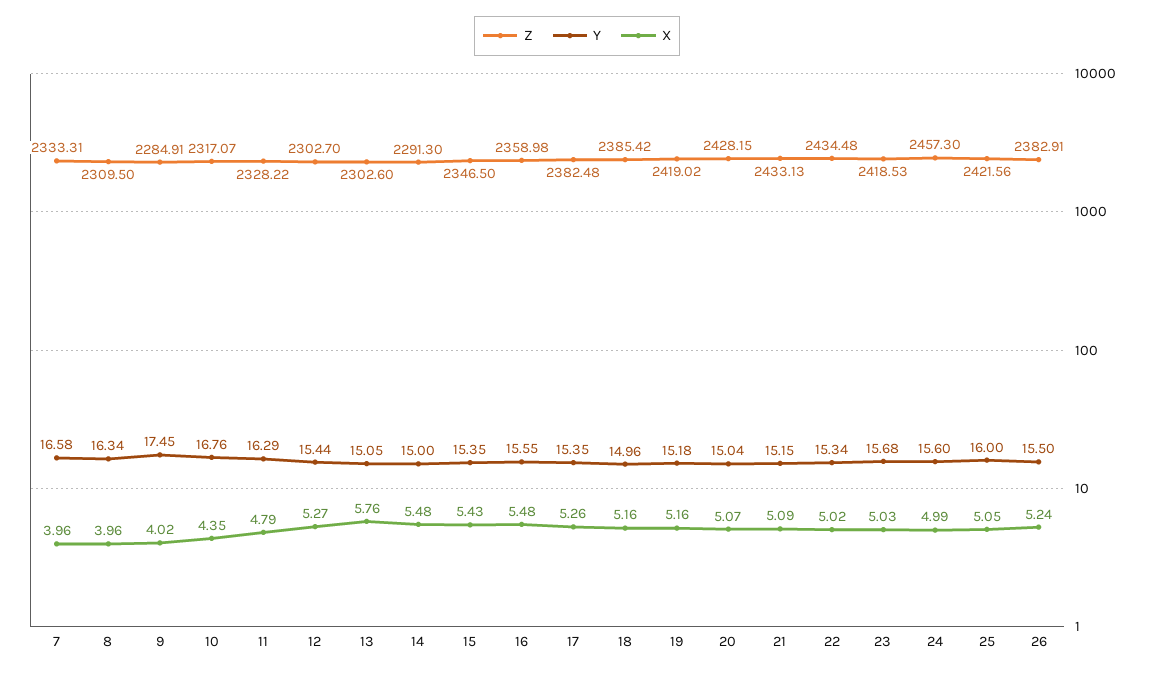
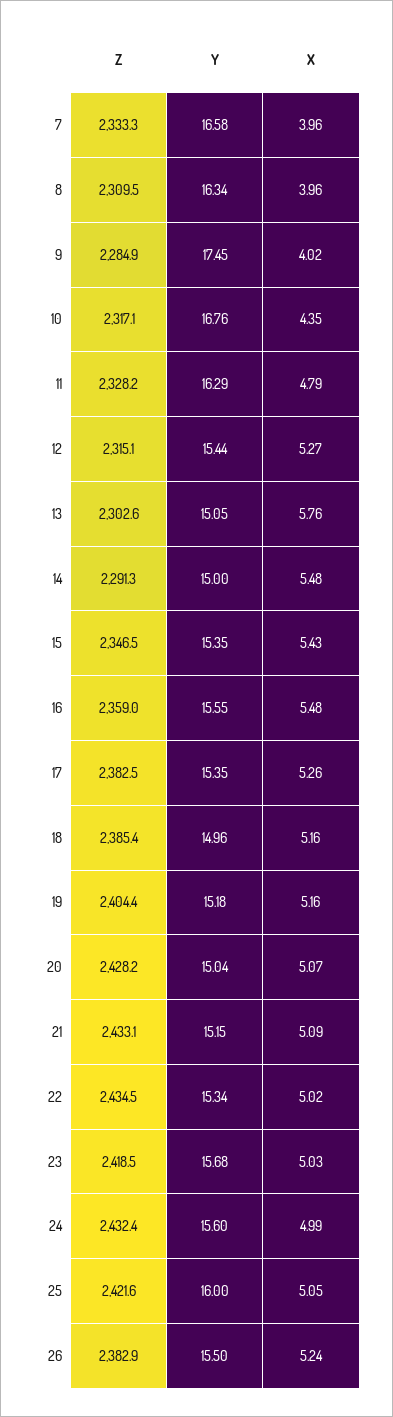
  {
    "Z": {
      "7": 2333.31,
      "8": 2309.5,
      "9": 2284.91,
      "10": 2317.07,
      "11": 2328.22,
-     "12": 2302.7,
+     "12": 2315.1,
      "13": 2302.6,
      "14": 2291.3,
      "15": 2346.5,
      "16": 2358.98,
      "17": 2382.48,
      "18": 2385.42,
-     "19": 2419.02,
+     "19": 2404.4,
      "20": 2428.15,
      "21": 2433.13,
      "22": 2434.48,
      "23": 2418.53,
-     "24": 2457.3,
+     "24": 2432.4,
      "25": 2421.56,
      "26": 2382.91
    },
    "Y": {
      "7": 16.58,
      "8": 16.34,
      "9": 17.45,
      "10": 16.76,
      "11": 16.29,
      "12": 15.44,
      "13": 15.05,
      "14": 15,
      "15": 15.35,
      "16": 15.55,
      "17": 15.35,
      "18": 14.96,
      "19": 15.18,
      "20": 15.04,
      "21": 15.15,
      "22": 15.34,
      "23": 15.68,
      "24": 15.6,
      "25": 16,
      "26": 15.5
    },
    "X": {
      "7": 3.96,
      "8": 3.96,
      "9": 4.02,
      "10": 4.35,
      "11": 4.79,
      "12": 5.27,
      "13": 5.76,
      "14": 5.48,
      "15": 5.43,
      "16": 5.48,
      "17": 5.26,
      "18": 5.16,
      "19": 5.16,
      "20": 5.07,
      "21": 5.09,
      "22": 5.02,
      "23": 5.03,
      "24": 4.99,
      "25": 5.05,
      "26": 5.24
    }
  }

